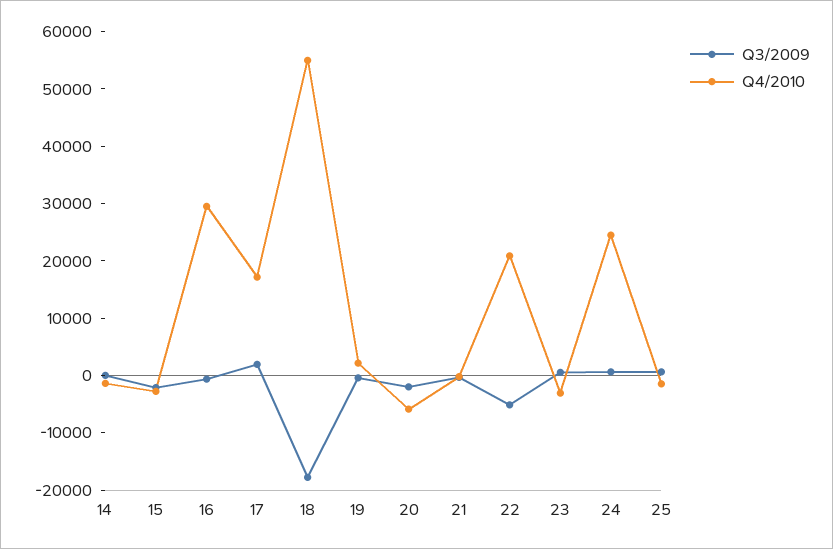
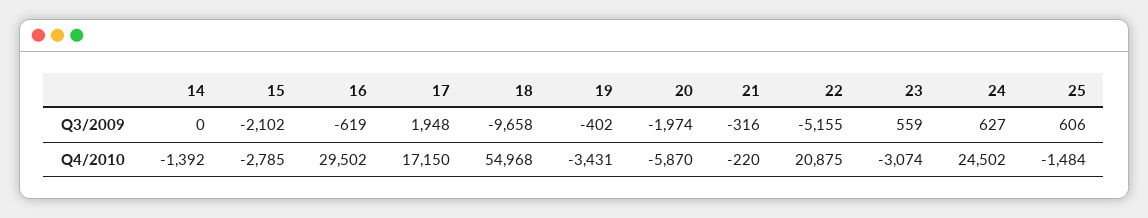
  {
    "Q3/2009": {
      "14": 0,
      "15": -2102,
      "16": -619,
      "17": 1948,
-     "18": -18000,
+     "18": -9658,
      "19": -402,
      "20": -1974,
      "21": -316,
      "22": -5155,
      "23": 559,
      "24": 627,
      "25": 606
    },
    "Q4/2010": {
      "14": -1392,
      "15": -2785,
      "16": 29502,
      "17": 17150,
      "18": 54968,
-     "19": 2000,
+     "19": -3431,
      "20": -5870,
      "21": -220,
      "22": 20875,
      "23": -3074,
      "24": 24502,
      "25": -1484
    }
  }

